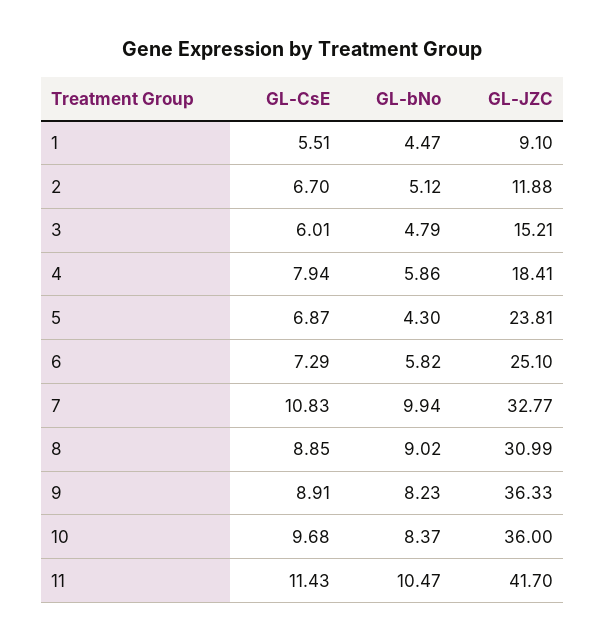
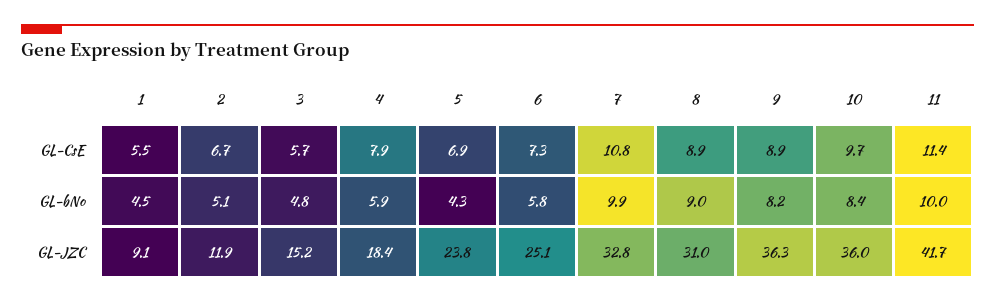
  {
    "GL-CsE": {
      "1": 5.51,
      "2": 6.7,
-     "3": 6.01,
+     "3": 5.7,
      "4": 7.94,
      "5": 6.87,
      "6": 7.29,
      "7": 10.83,
      "8": 8.85,
      "9": 8.91,
      "10": 9.68,
      "11": 11.43
    },
    "GL-bNo": {
      "1": 4.47,
      "2": 5.12,
      "3": 4.79,
      "4": 5.86,
      "5": 4.3,
      "6": 5.82,
      "7": 9.94,
      "8": 9.02,
      "9": 8.23,
      "10": 8.37,
-     "11": 10.47
+     "11": 10
    },
    "GL-JZC": {
      "1": 9.1,
      "2": 11.88,
      "3": 15.21,
      "4": 18.41,
      "5": 23.81,
      "6": 25.1,
      "7": 32.77,
      "8": 30.99,
      "9": 36.33,
      "10": 36,
      "11": 41.7
    }
  }

